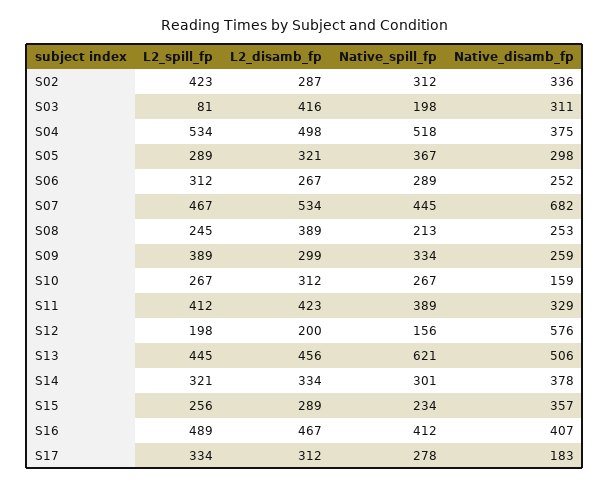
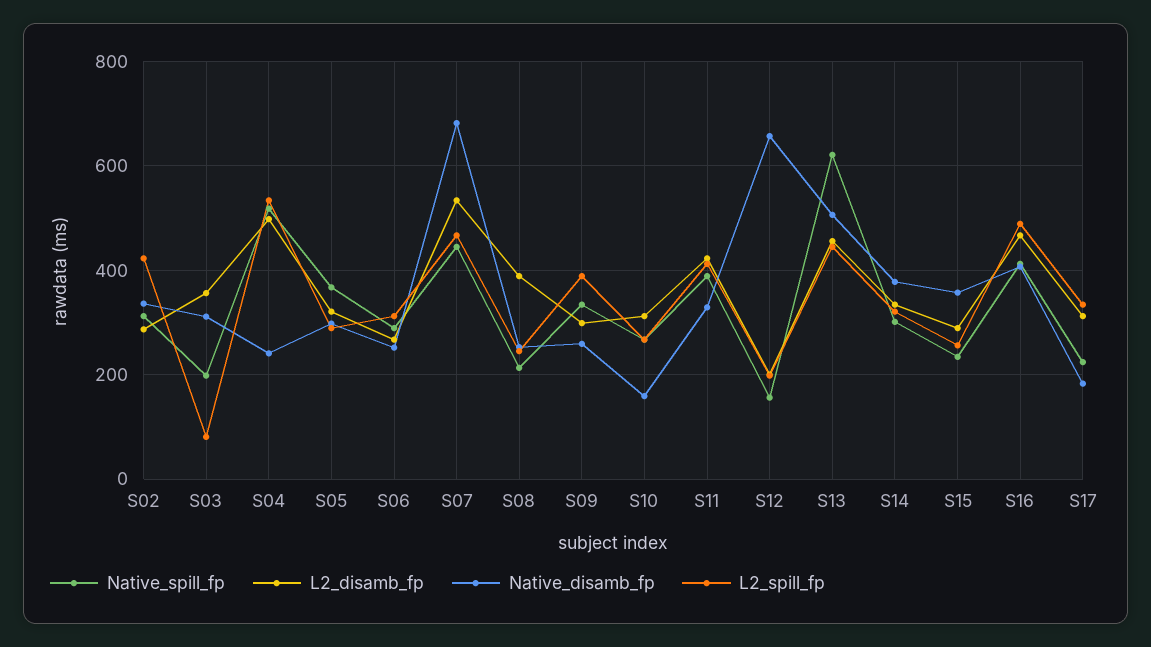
  {
    "L2_spill_fp": {
      "S02": 423,
      "S03": 81,
      "S04": 534,
      "S05": 289,
      "S06": 312,
      "S07": 467,
      "S08": 245,
      "S09": 389,
      "S10": 267,
      "S11": 412,
      "S12": 198,
      "S13": 445,
      "S14": 321,
      "S15": 256,
      "S16": 489,
      "S17": 334
    },
    "L2_disamb_fp": {
      "S02": 287,
-     "S03": 416,
+     "S03": 360,
      "S04": 498,
      "S05": 321,
      "S06": 267,
      "S07": 534,
      "S08": 389,
      "S09": 299,
      "S10": 312,
      "S11": 423,
      "S12": 200,
      "S13": 456,
      "S14": 334,
      "S15": 289,
      "S16": 467,
      "S17": 312
    },
    "Native_spill_fp": {
      "S02": 312,
      "S03": 198,
      "S04": 518,
      "S05": 367,
      "S06": 289,
      "S07": 445,
      "S08": 213,
      "S09": 334,
      "S10": 267,
      "S11": 389,
      "S12": 156,
      "S13": 621,
      "S14": 301,
      "S15": 234,
      "S16": 412,
-     "S17": 278
+     "S17": 220
    },
    "Native_disamb_fp": {
      "S02": 336,
      "S03": 311,
-     "S04": 375,
+     "S04": 240,
      "S05": 298,
      "S06": 252,
      "S07": 682,
      "S08": 253,
      "S09": 259,
      "S10": 159,
      "S11": 329,
-     "S12": 576,
+     "S12": 660,
      "S13": 506,
      "S14": 378,
      "S15": 357,
      "S16": 407,
      "S17": 183
    }
  }

